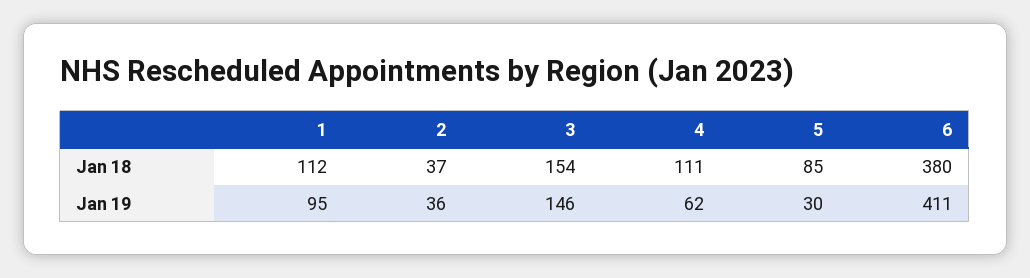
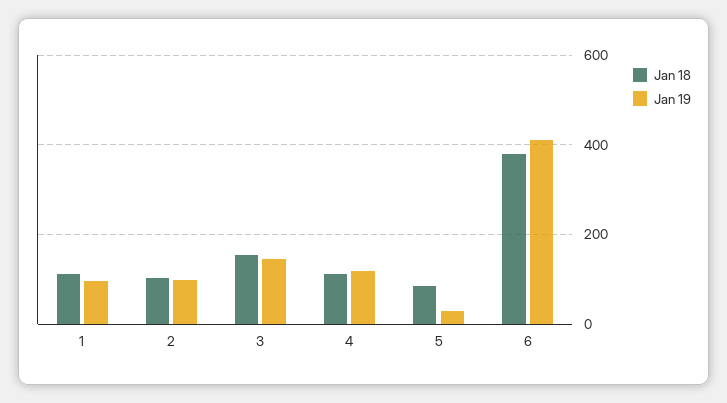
  {
    "Jan 18": {
      "1": 112,
-     "2": 37,
+     "2": 100,
      "3": 154,
      "4": 111,
      "5": 85,
      "6": 380
    },
    "Jan 19": {
      "1": 95,
-     "2": 36,
+     "2": 100,
      "3": 146,
-     "4": 62,
+     "4": 120,
      "5": 30,
      "6": 411
    }
  }

